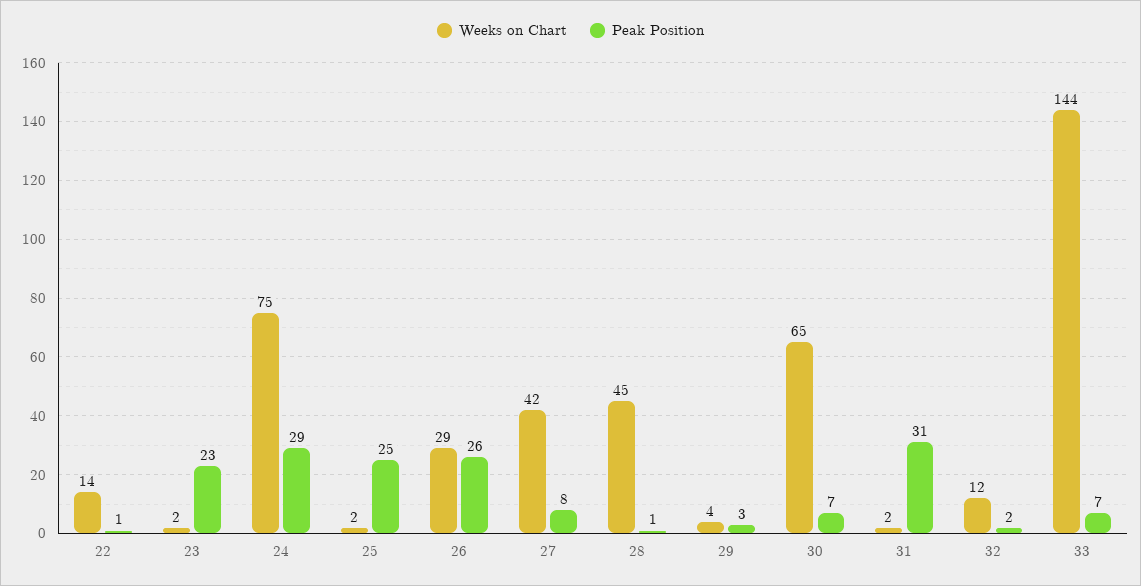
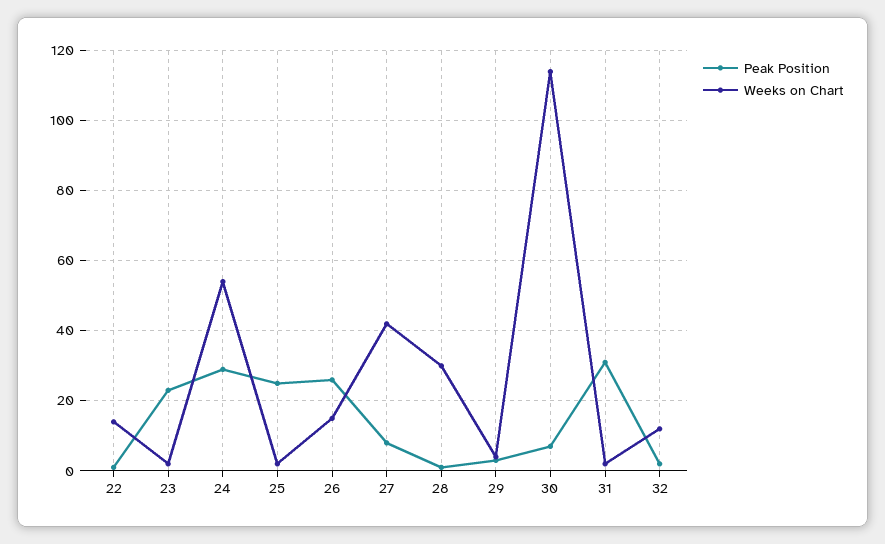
  {
    "Weeks on Chart": {
      "22": 14,
      "23": 2,
-     "24": 75,
+     "24": 55,
      "25": 2,
-     "26": 29,
+     "26": 15,
      "27": 42,
-     "28": 45,
+     "28": 30,
      "29": 4,
-     "30": 65,
+     "30": 115,
      "31": 2,
-     "32": 12,
+     "32": 12
-     "33": 144
    },
    "Peak Position": {
      "22": 1,
      "23": 23,
      "24": 29,
      "25": 25,
      "26": 26,
      "27": 8,
      "28": 1,
      "29": 3,
      "30": 7,
      "31": 31,
-     "32": 2,
+     "32": 2
-     "33": 7
    }
  }

